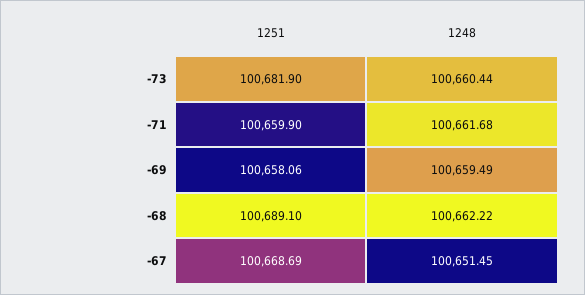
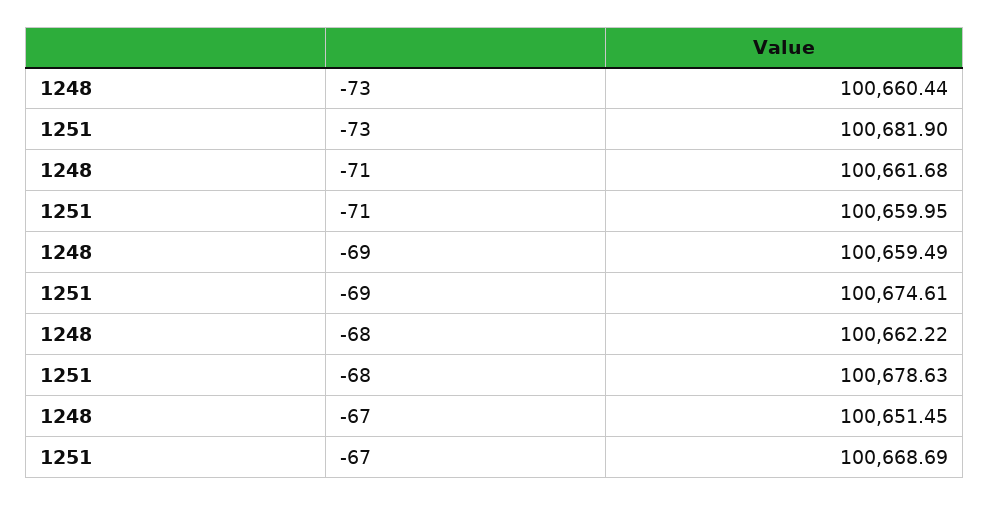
  {
    "1251": {
      "-73": 100681.9,
-     "-71": 100659.9,
+     "-71": 100659.95,
-     "-69": 100658.06,
+     "-69": 100674.61,
-     "-68": 100689.1,
+     "-68": 100678.63,
      "-67": 100668.69
    },
    "1248": {
      "-73": 100660.44,
      "-71": 100661.68,
      "-69": 100659.49,
      "-68": 100662.22,
      "-67": 100651.45
    }
  }

